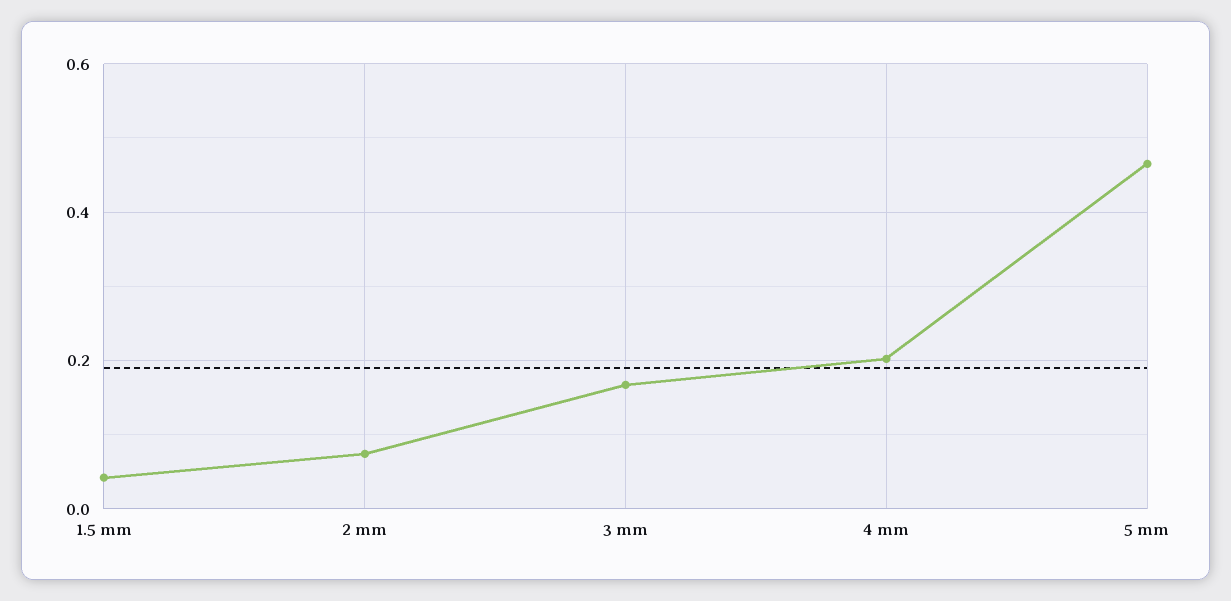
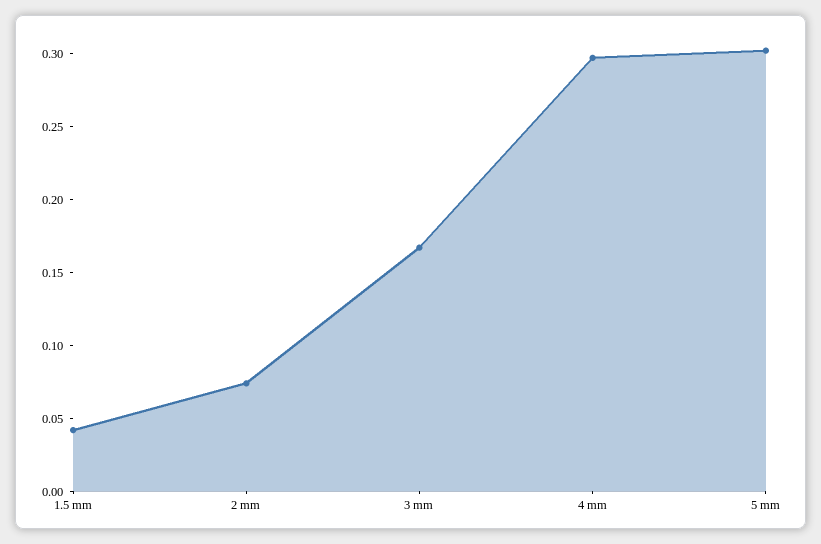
  {
    "1.5 mm": 0.04,
    "2 mm": 0.07,
    "3 mm": 0.17,
-   "4 mm": 0.2,
+   "4 mm": 0.3,
-   "5 mm": 0.46
+   "5 mm": 0.3
  }

